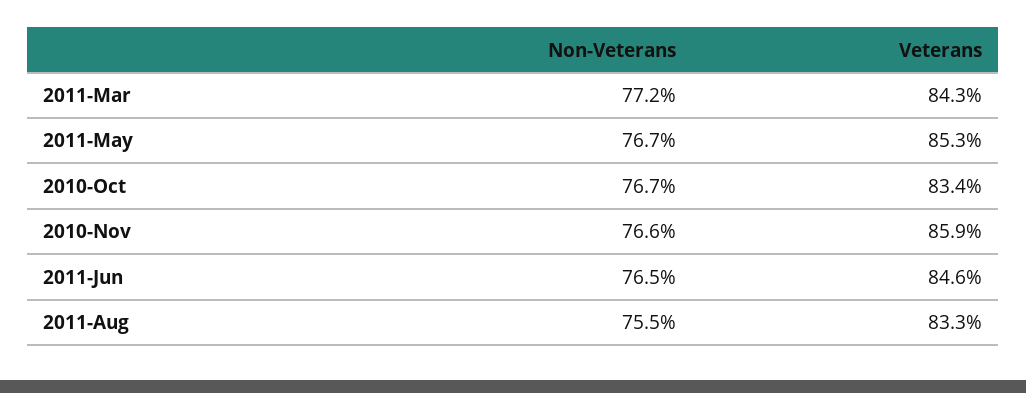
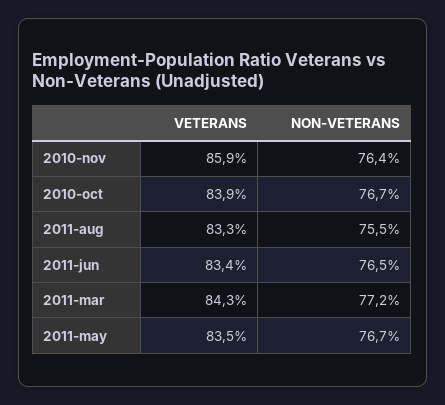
  {
    "Non-Veterans": {
      "2011-Mar": 77.2,
      "2011-May": 76.7,
      "2010-Oct": 76.7,
-     "2010-Nov": 76.6,
+     "2010-Nov": 76.4,
      "2011-Jun": 76.5,
      "2011-Aug": 75.5
    },
    "Veterans": {
      "2011-Mar": 84.3,
-     "2011-May": 85.3,
+     "2011-May": 83.5,
-     "2010-Oct": 83.4,
+     "2010-Oct": 83.9,
      "2010-Nov": 85.9,
-     "2011-Jun": 84.6,
+     "2011-Jun": 83.4,
      "2011-Aug": 83.3
    }
  }

